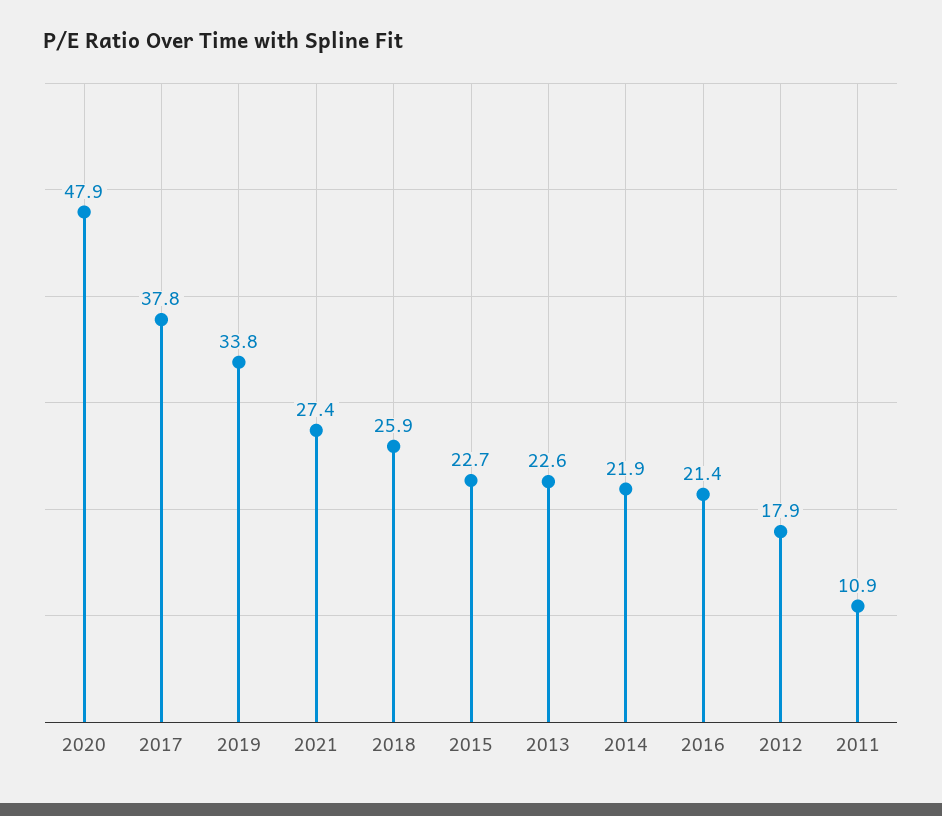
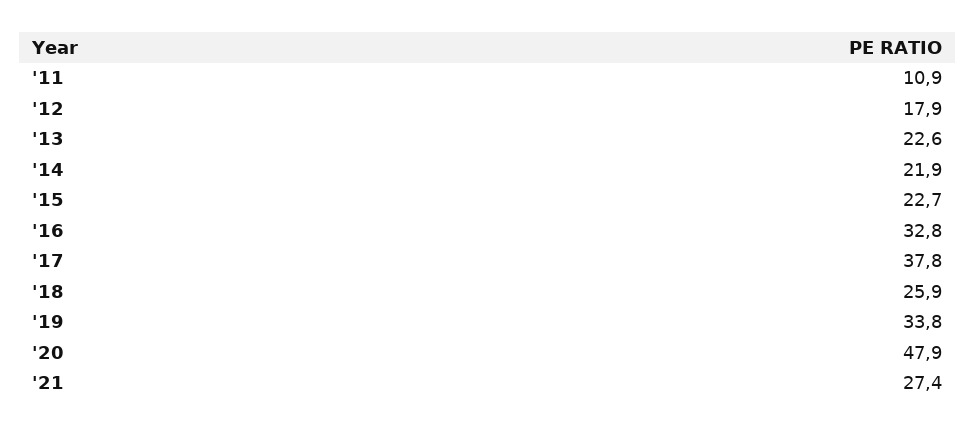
  {
    "2020": 47.9,
    "2017": 37.8,
    "2019": 33.8,
    "2021": 27.4,
    "2018": 25.9,
    "2015": 22.7,
    "2013": 22.6,
    "2014": 21.9,
-   "2016": 21.4,
+   "2016": 32.8,
    "2012": 17.9,
    "2011": 10.9
  }

